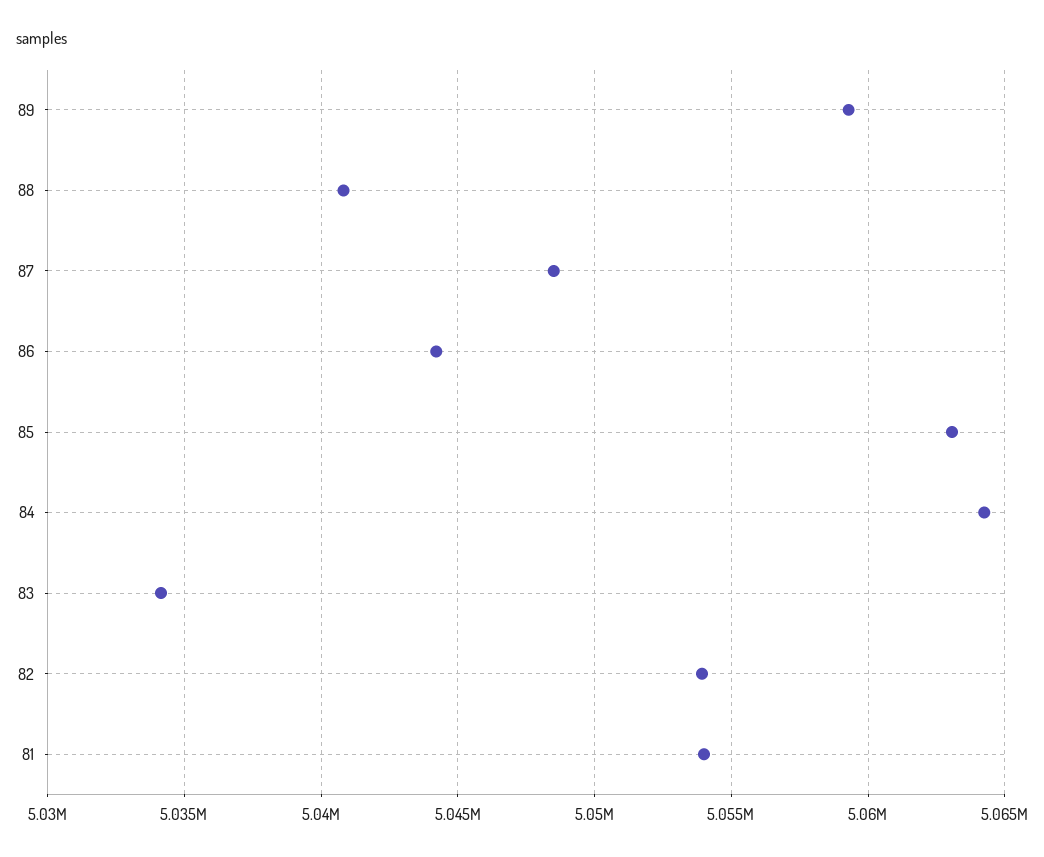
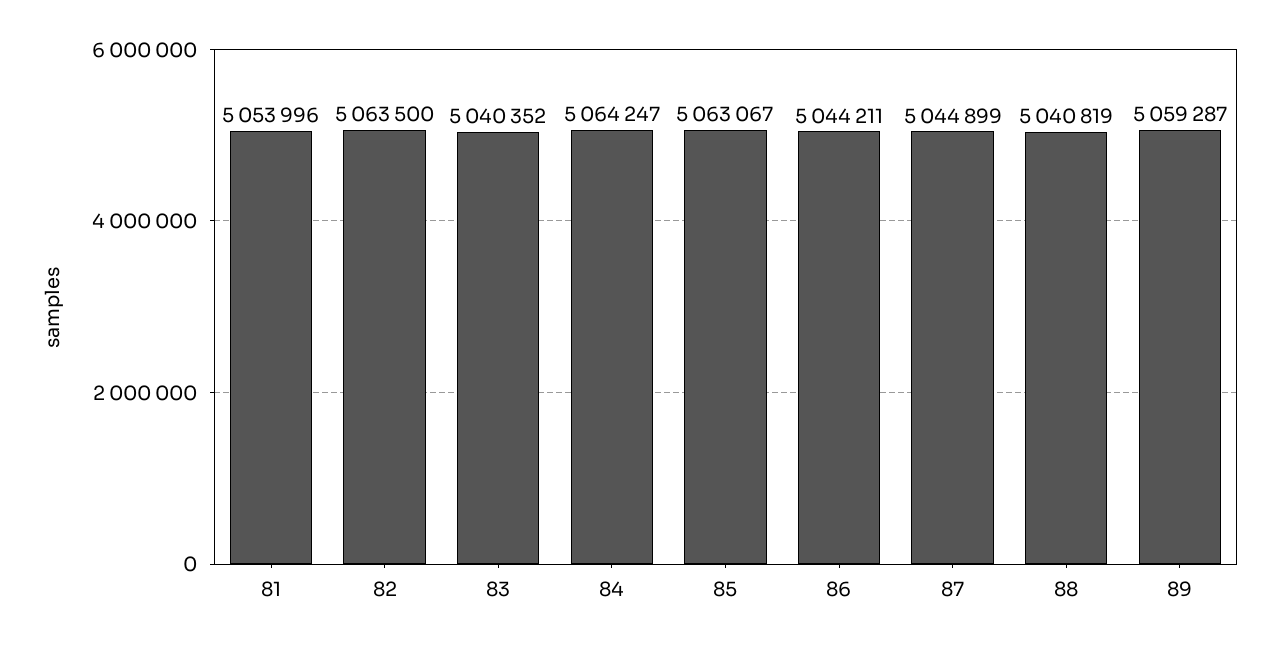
  {
    "89": 5059287,
    "88": 5040819,
-   "87": 5048500,
+   "87": 5044899,
    "86": 5044211,
    "85": 5063067,
    "84": 5064247,
-   "83": 5034000,
+   "83": 5040352,
-   "82": 5054000,
+   "82": 5063500,
    "81": 5053996
  }

